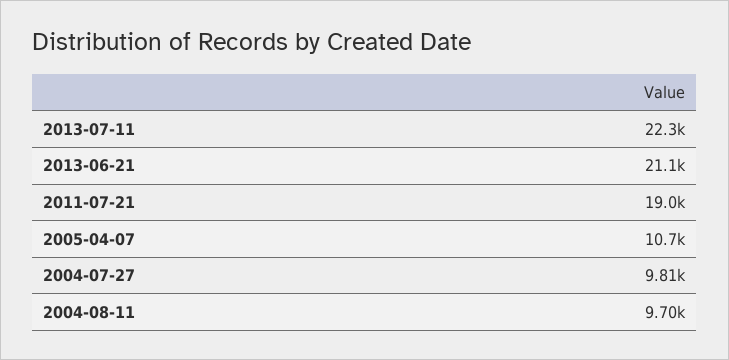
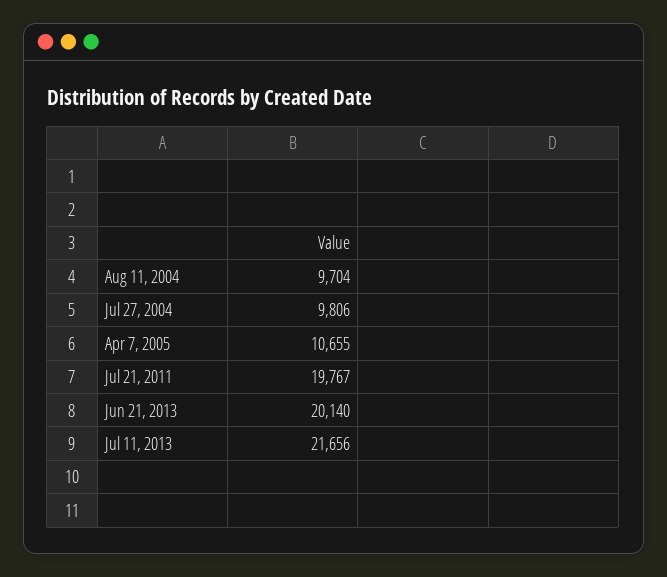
  {
-   "2013-07-11": 22300,
+   "2013-07-11": 21656,
-   "2013-06-21": 21100,
+   "2013-06-21": 20140,
-   "2011-07-21": 19000,
+   "2011-07-21": 19767,
    "2005-04-07": 10655,
    "2004-07-27": 9806,
    "2004-08-11": 9704
  }

